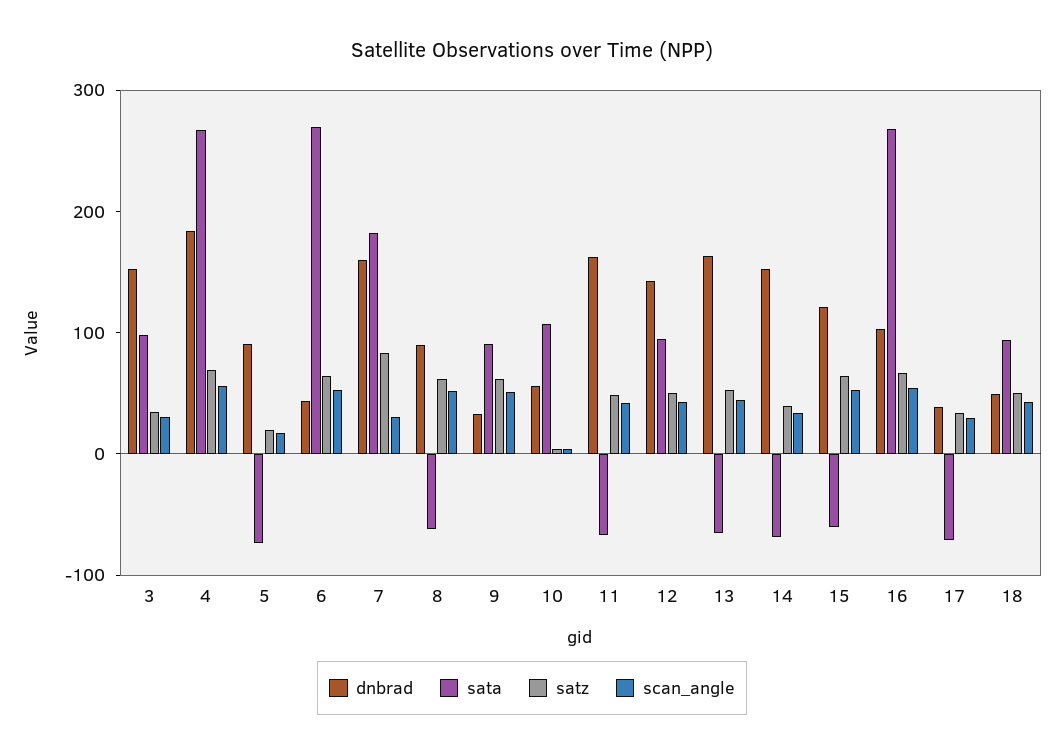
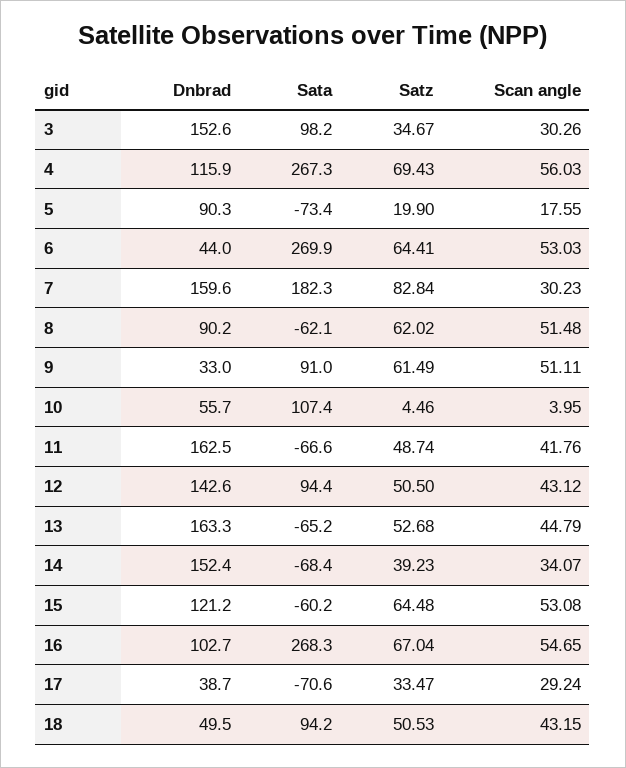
  {
    "dnbrad": {
      "3": 152.6,
-     "4": 180,
+     "4": 115.9,
      "5": 90.3,
      "6": 44,
      "7": 159.6,
      "8": 90.2,
      "9": 33,
      "10": 55.7,
      "11": 162.5,
      "12": 142.6,
      "13": 163.3,
      "14": 152.4,
      "15": 121.2,
      "16": 102.7,
      "17": 38.7,
      "18": 49.5
    },
    "sata": {
      "3": 98.2,
      "4": 267.3,
      "5": -73.4,
      "6": 269.9,
      "7": 182.3,
      "8": -62.1,
      "9": 91,
      "10": 107.4,
      "11": -66.6,
      "12": 94.4,
      "13": -65.2,
      "14": -68.4,
      "15": -60.2,
      "16": 268.3,
      "17": -70.6,
      "18": 94.2
    },
    "satz": {
      "3": 34.67,
      "4": 69.43,
      "5": 19.9,
      "6": 64.41,
      "7": 82.84,
      "8": 62.02,
      "9": 61.49,
      "10": 4.46,
      "11": 48.74,
      "12": 50.5,
      "13": 52.68,
      "14": 39.23,
      "15": 64.48,
      "16": 67.04,
      "17": 33.47,
      "18": 50.53
    },
    "scan_angle": {
      "3": 30.26,
      "4": 56.03,
      "5": 17.55,
      "6": 53.03,
      "7": 30.23,
      "8": 51.48,
      "9": 51.11,
      "10": 3.95,
      "11": 41.76,
      "12": 43.12,
      "13": 44.79,
      "14": 34.07,
      "15": 53.08,
      "16": 54.65,
      "17": 29.24,
      "18": 43.15
    }
  }

